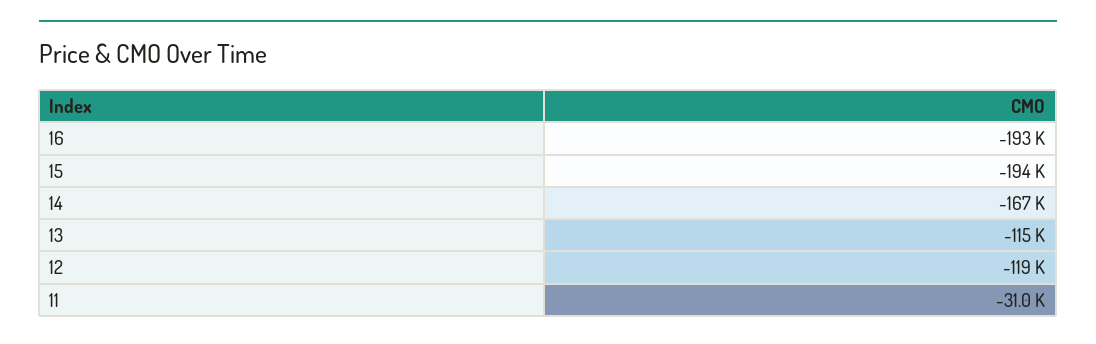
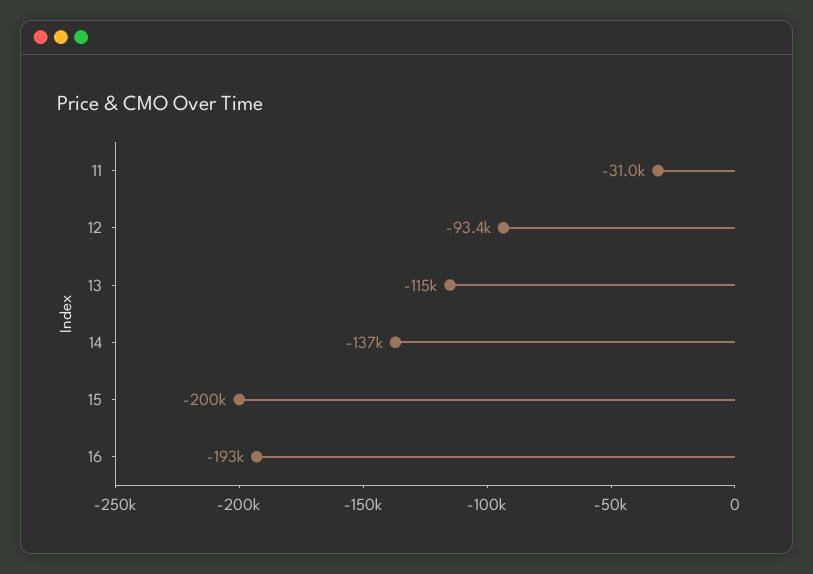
  {
    "16": -193000,
-   "15": -194000,
+   "15": -200000,
-   "14": -167000,
+   "14": -137000,
    "13": -115000,
-   "12": -119000,
+   "12": -93400,
    "11": -31000
  }

